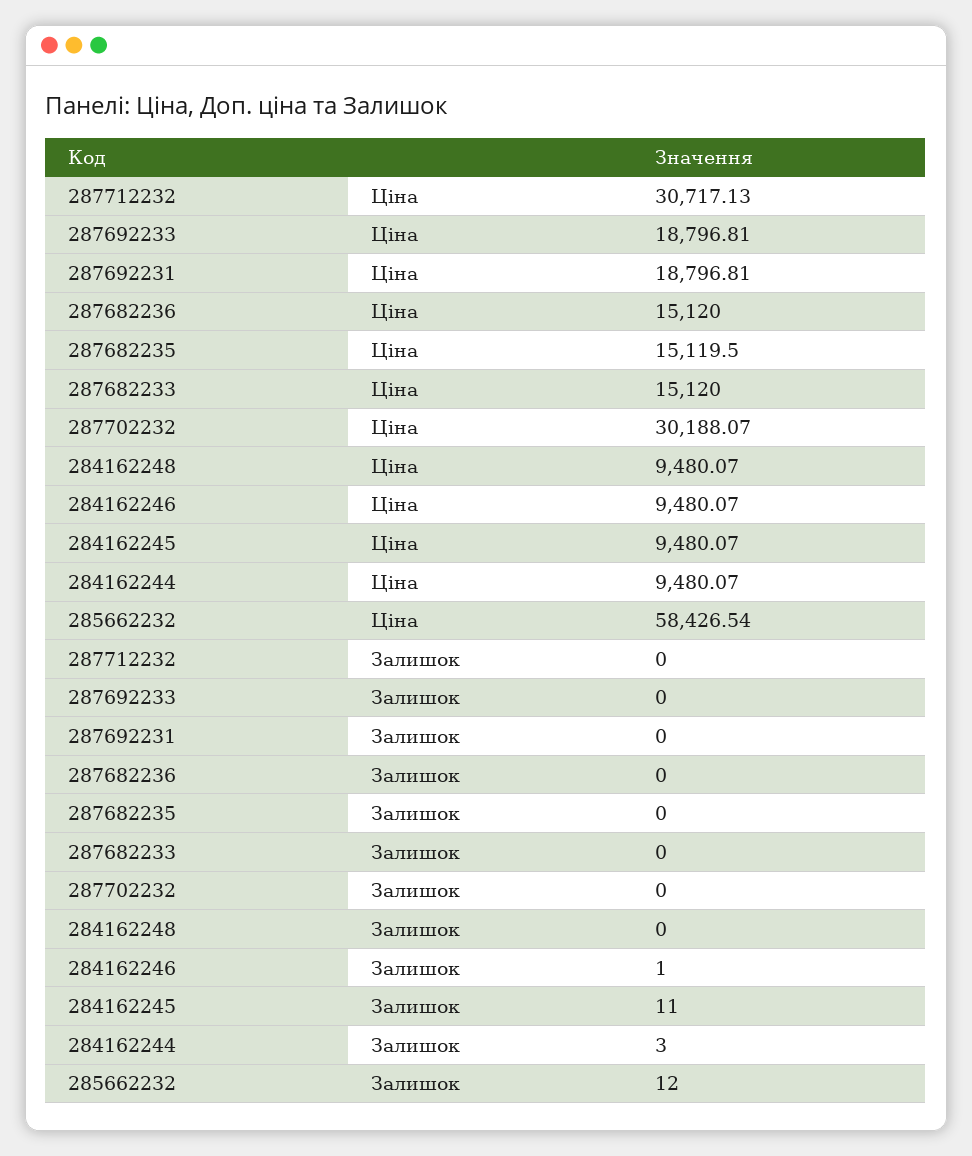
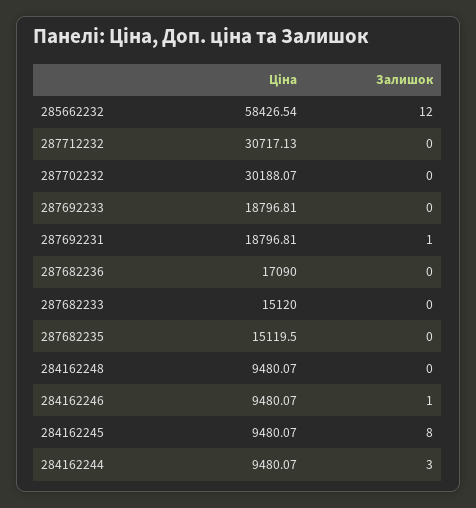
  {
    "287712232": {
      "Ціна": 30717.13,
      "Залишок": 0
    },
    "287692233": {
      "Ціна": 18796.81,
      "Залишок": 0
    },
    "287692231": {
      "Ціна": 18796.81,
-     "Залишок": 0
+     "Залишок": 1
    },
    "287682236": {
-     "Ціна": 15120,
+     "Ціна": 17090,
      "Залишок": 0
    },
    "287682235": {
      "Ціна": 15119.5,
      "Залишок": 0
    },
    "287682233": {
      "Ціна": 15120,
      "Залишок": 0
    },
    "287702232": {
      "Ціна": 30188.07,
      "Залишок": 0
    },
    "284162248": {
      "Ціна": 9480.07,
      "Залишок": 0
    },
    "284162246": {
      "Ціна": 9480.07,
      "Залишок": 1
    },
    "284162245": {
      "Ціна": 9480.07,
-     "Залишок": 11
+     "Залишок": 8
    },
    "284162244": {
      "Ціна": 9480.07,
      "Залишок": 3
    },
    "285662232": {
      "Ціна": 58426.54,
      "Залишок": 12
    }
  }

